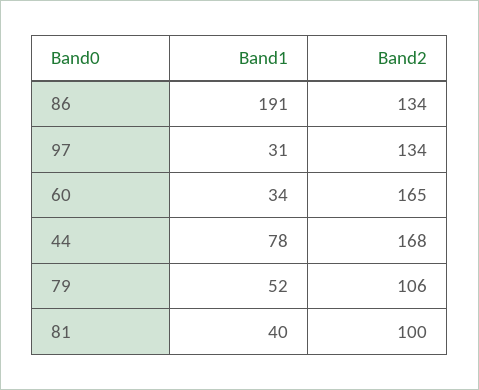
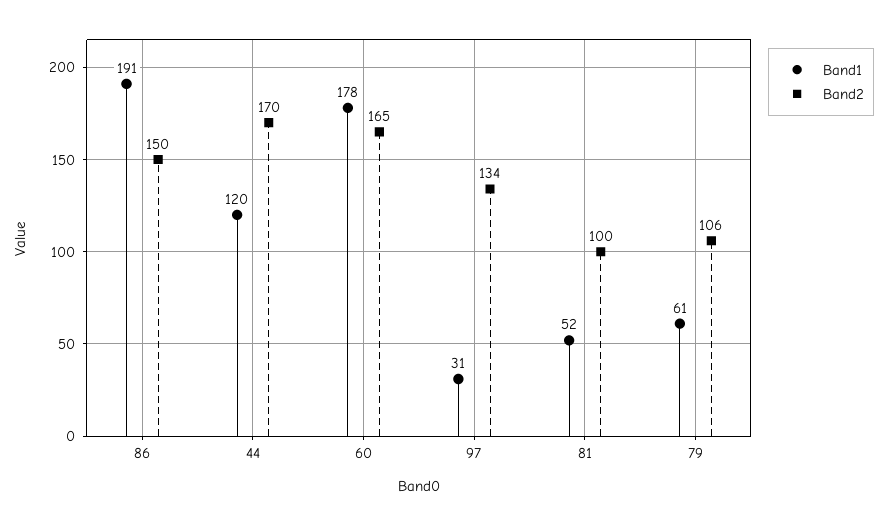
  {
    "Band1": {
      "86": 191,
      "97": 31,
-     "60": 34,
+     "60": 178,
-     "44": 78,
+     "44": 120,
-     "79": 52,
+     "79": 61,
-     "81": 40
+     "81": 52
    },
    "Band2": {
-     "86": 134,
+     "86": 150,
      "97": 134,
      "60": 165,
-     "44": 168,
+     "44": 170,
      "79": 106,
      "81": 100
    }
  }

